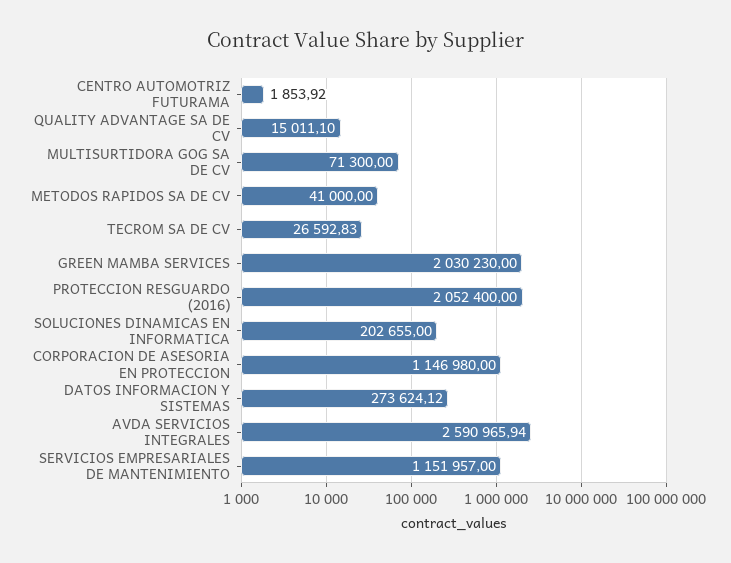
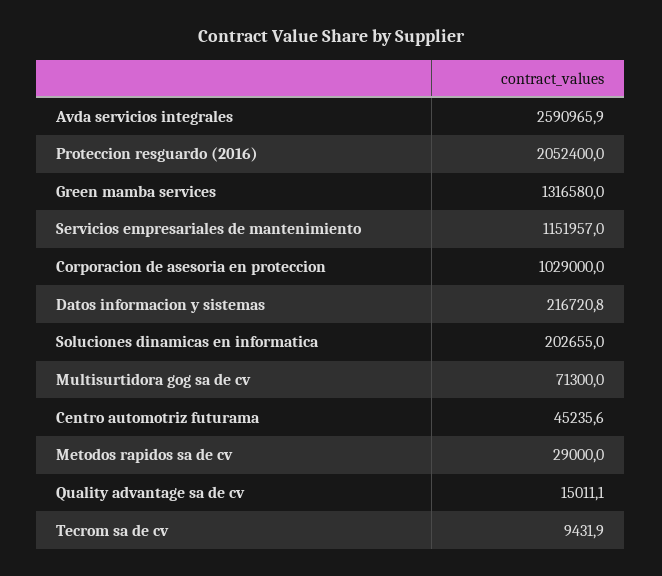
  {
-   "CENTRO AUTOMOTRIZ FUTURAMA": 1853.92,
+   "CENTRO AUTOMOTRIZ FUTURAMA": 45235.6,
    "QUALITY ADVANTAGE SA DE CV": 15011.1,
    "MULTISURTIDORA GOG SA DE CV": 71300,
-   "METODOS RAPIDOS SA DE CV": 41000,
+   "METODOS RAPIDOS SA DE CV": 29000,
-   "TECROM SA DE CV": 26592.83,
+   "TECROM SA DE CV": 9431.9,
-   "GREEN MAMBA SERVICES": 2030230,
+   "GREEN MAMBA SERVICES": 1316580,
    "PROTECCION RESGUARDO (2016)": 2052400,
    "SOLUCIONES DINAMICAS EN INFORMATICA": 202655,
-   "CORPORACION DE ASESORIA EN PROTECCION": 1146980,
+   "CORPORACION DE ASESORIA EN PROTECCION": 1029000,
-   "DATOS INFORMACION Y SISTEMAS": 273624.12,
+   "DATOS INFORMACION Y SISTEMAS": 216720.8,
    "AVDA SERVICIOS INTEGRALES": 2590965.94,
    "SERVICIOS EMPRESARIALES DE MANTENIMIENTO": 1151957
  }

